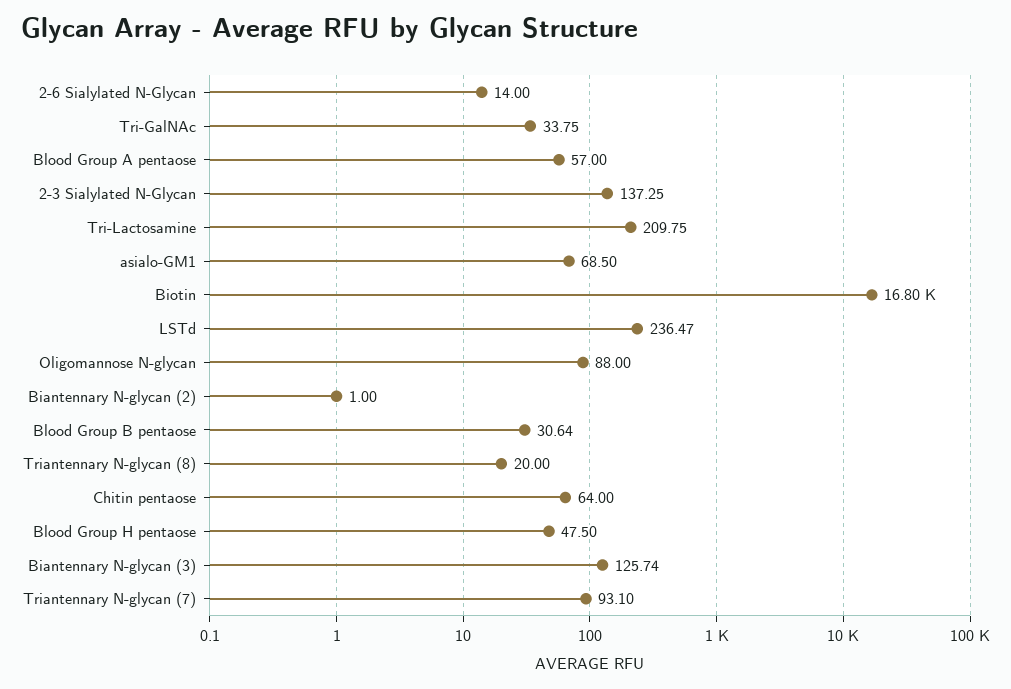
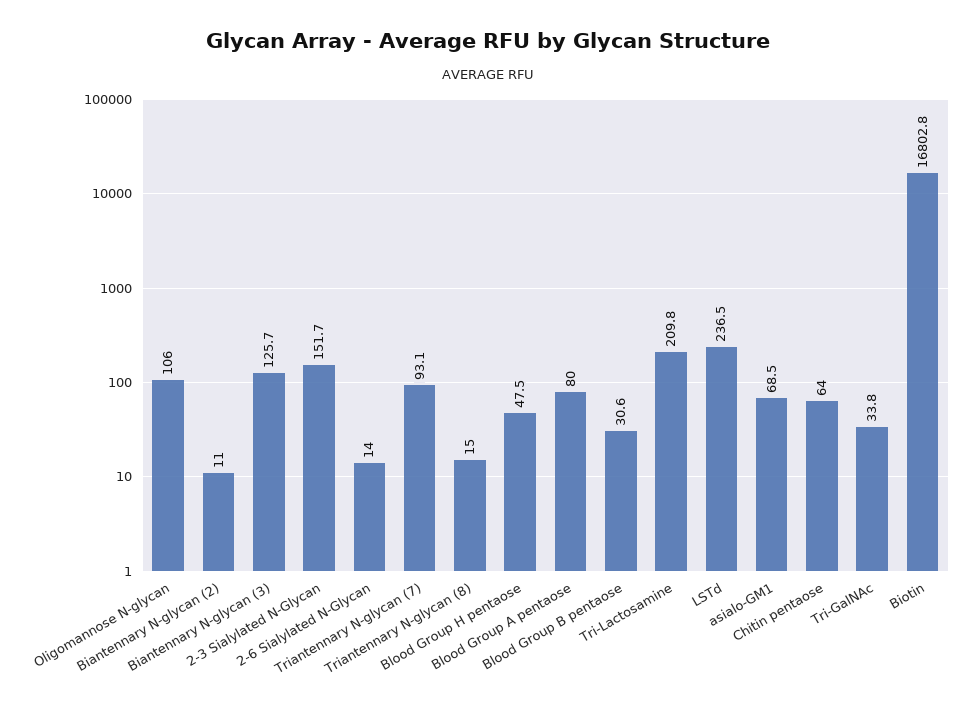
  {
    "2-6 Sialylated N-Glycan": 14,
    "Tri-GalNAc": 33.75,
-   "Blood Group A pentaose": 57,
+   "Blood Group A pentaose": 80,
-   "2-3 Sialylated N-Glycan": 137.25,
+   "2-3 Sialylated N-Glycan": 151.7,
    "Tri-Lactosamine": 209.75,
    "asialo-GM1": 68.5,
    "Biotin": 16802.8,
    "LSTd": 236.47,
-   "Oligomannose N-glycan": 88,
+   "Oligomannose N-glycan": 106,
-   "Biantennary N-glycan (2)": 1,
+   "Biantennary N-glycan (2)": 11,
    "Blood Group B pentaose": 30.64,
-   "Triantennary N-glycan (8)": 20,
+   "Triantennary N-glycan (8)": 15,
    "Chitin pentaose": 64,
    "Blood Group H pentaose": 47.5,
    "Biantennary N-glycan (3)": 125.74,
    "Triantennary N-glycan (7)": 93.1
  }

